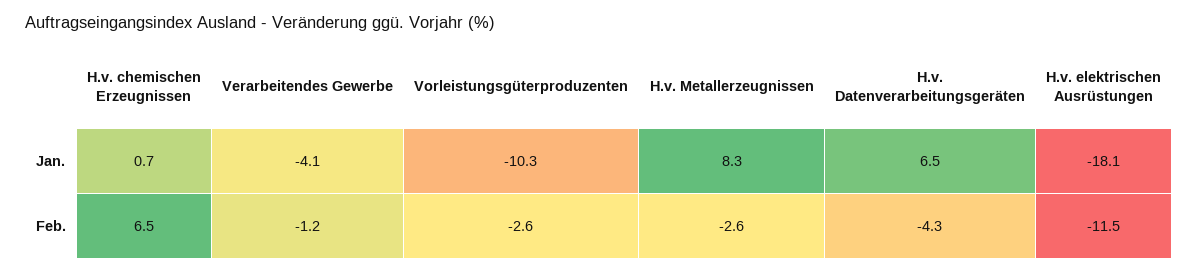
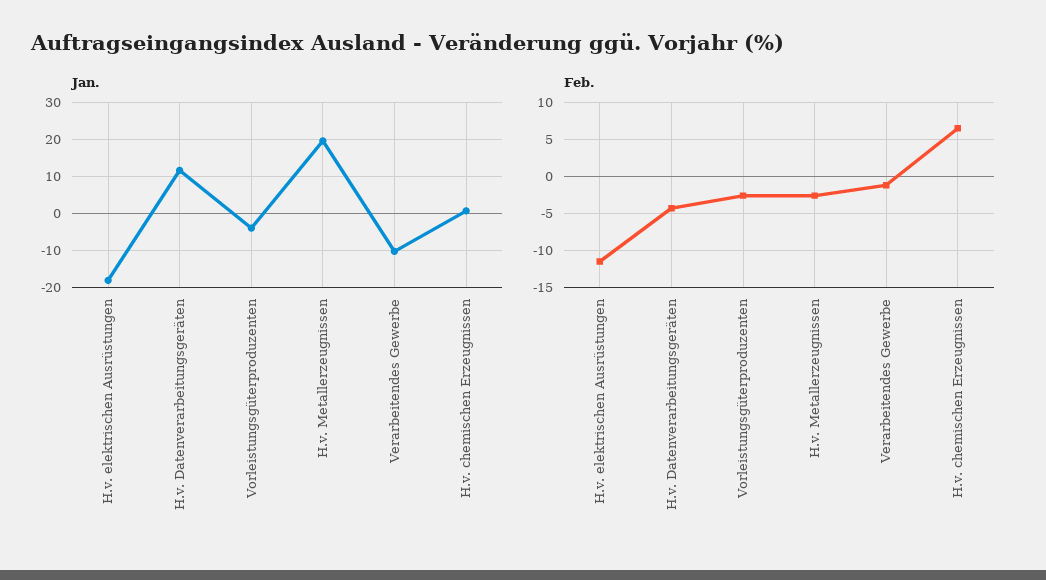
  {
    "Jan.": {
      "H.v. chemischen Erzeugnissen": 0.7,
-     "Verarbeitendes Gewerbe": -4.1,
+     "Verarbeitendes Gewerbe": -10,
-     "Vorleistungsgüterproduzenten": -10.3,
+     "Vorleistungsgüterproduzenten": -4,
-     "H.v. Metallerzeugnissen": 8.3,
+     "H.v. Metallerzeugnissen": 20,
-     "H.v. Datenverarbeitungsgeräten": 6.5,
+     "H.v. Datenverarbeitungsgeräten": 12,
      "H.v. elektrischen Ausrüstungen": -18.1
    },
    "Feb.": {
      "H.v. chemischen Erzeugnissen": 6.5,
      "Verarbeitendes Gewerbe": -1.2,
      "Vorleistungsgüterproduzenten": -2.6,
      "H.v. Metallerzeugnissen": -2.6,
      "H.v. Datenverarbeitungsgeräten": -4.3,
      "H.v. elektrischen Ausrüstungen": -11.5
    }
  }

